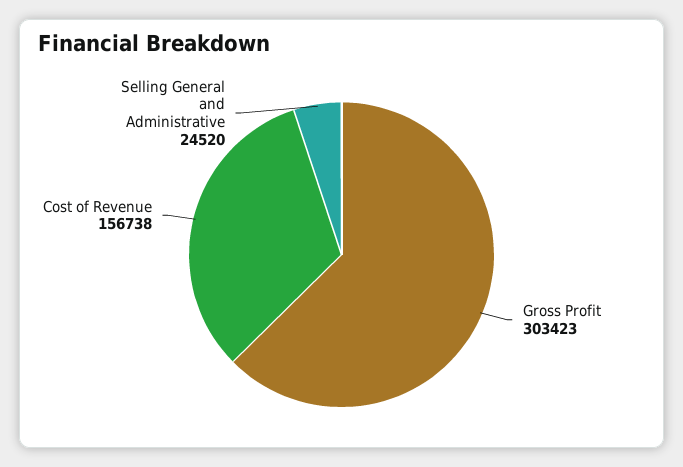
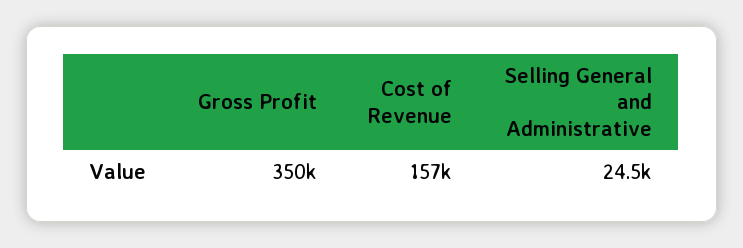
  {
-   "Gross Profit": 303423,
+   "Gross Profit": 350000,
    "Cost of Revenue": 156738,
    "Selling General and Administrative": 24520
  }

